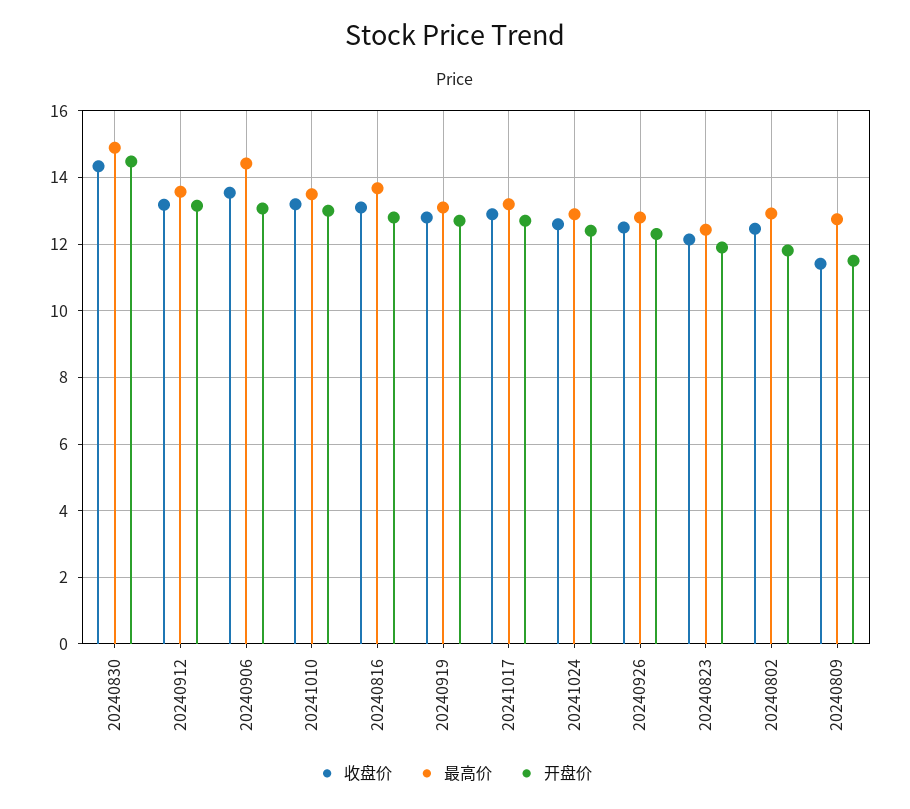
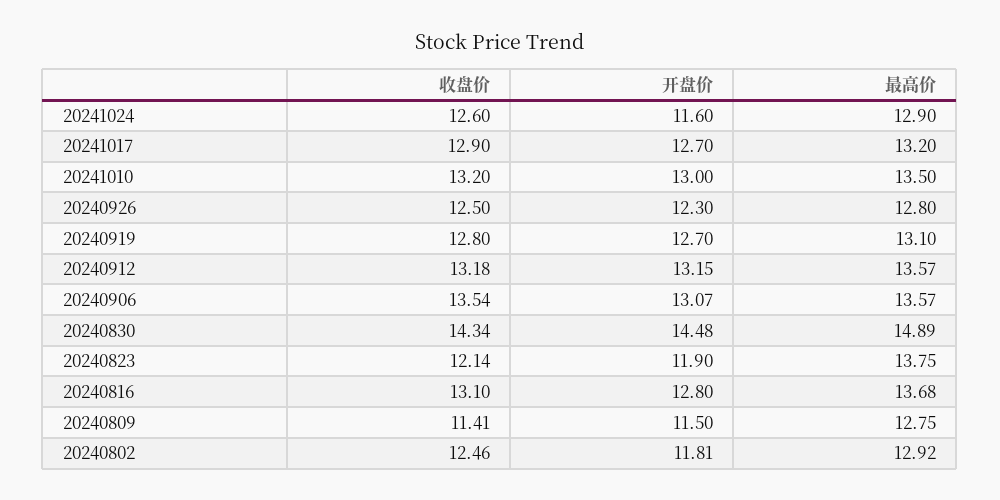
  {
    "收盘价": {
      "20240830": 14.34,
      "20240912": 13.18,
      "20240906": 13.54,
      "20241010": 13.2,
      "20240816": 13.1,
      "20240919": 12.8,
      "20241017": 12.9,
      "20241024": 12.6,
      "20240926": 12.5,
      "20240823": 12.14,
      "20240802": 12.46,
      "20240809": 11.41
    },
    "最高价": {
      "20240830": 14.89,
      "20240912": 13.57,
-     "20240906": 14.4,
+     "20240906": 13.57,
      "20241010": 13.5,
      "20240816": 13.68,
      "20240919": 13.1,
      "20241017": 13.2,
      "20241024": 12.9,
      "20240926": 12.8,
-     "20240823": 12.4,
+     "20240823": 13.75,
      "20240802": 12.92,
      "20240809": 12.75
    },
    "开盘价": {
      "20240830": 14.48,
      "20240912": 13.15,
      "20240906": 13.07,
      "20241010": 13,
      "20240816": 12.8,
      "20240919": 12.7,
      "20241017": 12.7,
-     "20241024": 12.4,
+     "20241024": 11.6,
      "20240926": 12.3,
      "20240823": 11.9,
      "20240802": 11.81,
      "20240809": 11.5
    }
  }

